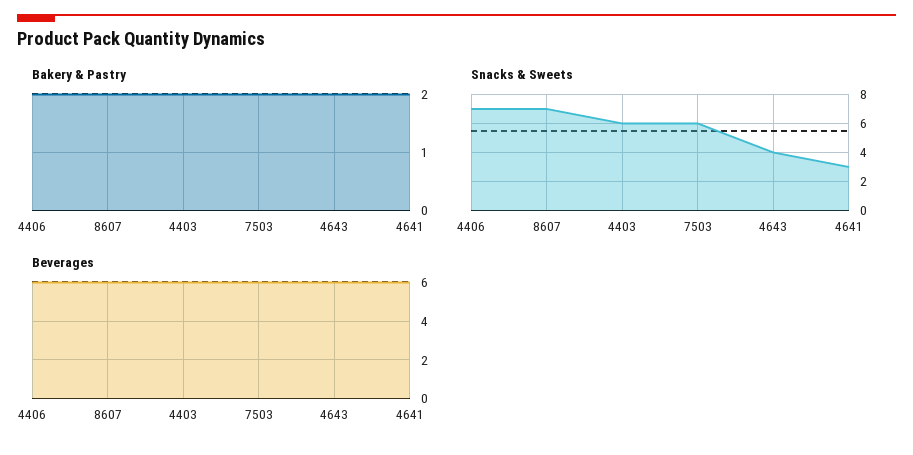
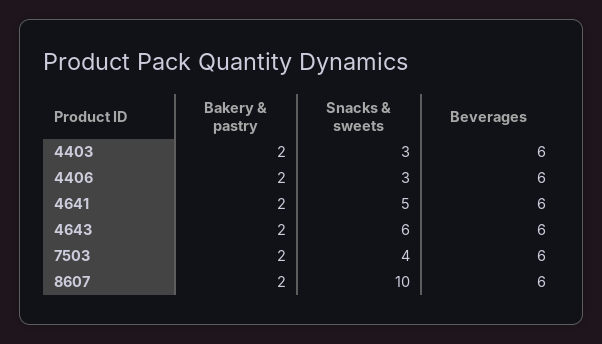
  {
    "Bakery & Pastry": {
      "4406": 2,
      "8607": 2,
      "4403": 2,
      "7503": 2,
      "4643": 2,
      "4641": 2
    },
    "Snacks & Sweets": {
-     "4406": 7,
+     "4406": 3,
-     "8607": 7,
+     "8607": 10,
-     "4403": 6,
+     "4403": 3,
-     "7503": 6,
+     "7503": 4,
-     "4643": 4,
+     "4643": 6,
-     "4641": 3
+     "4641": 5
    },
    "Beverages": {
      "4406": 6,
      "8607": 6,
      "4403": 6,
      "7503": 6,
      "4643": 6,
      "4641": 6
    }
  }

